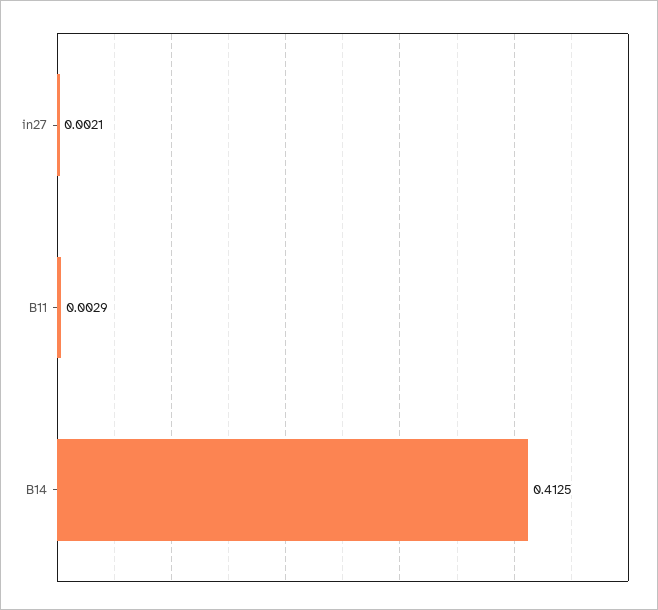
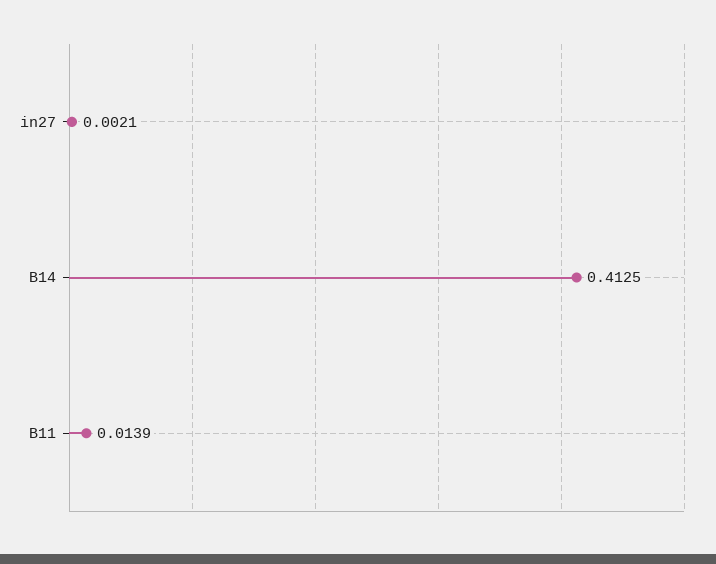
  {
    "in27": 0.0021,
-   "B11": 0.0029,
+   "B11": 0.0139,
    "B14": 0.4125
  }

